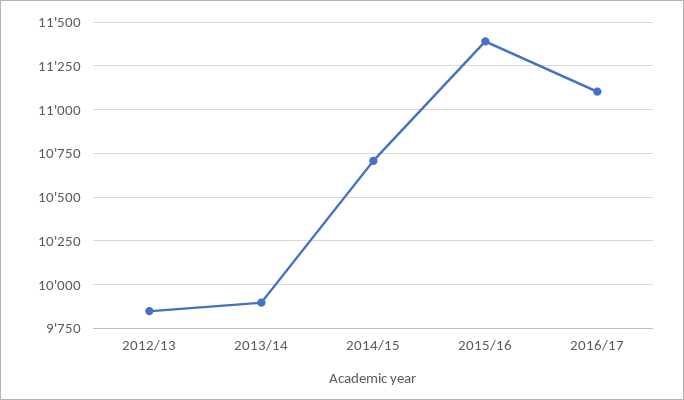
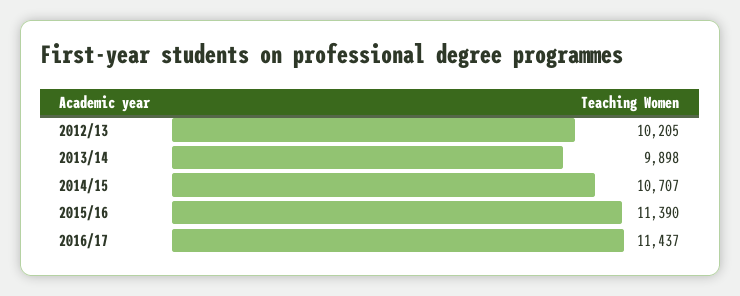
  {
-   "2012/13": 9850,
+   "2012/13": 10205,
    "2013/14": 9898,
    "2014/15": 10707,
    "2015/16": 11390,
-   "2016/17": 11100
+   "2016/17": 11437
  }

